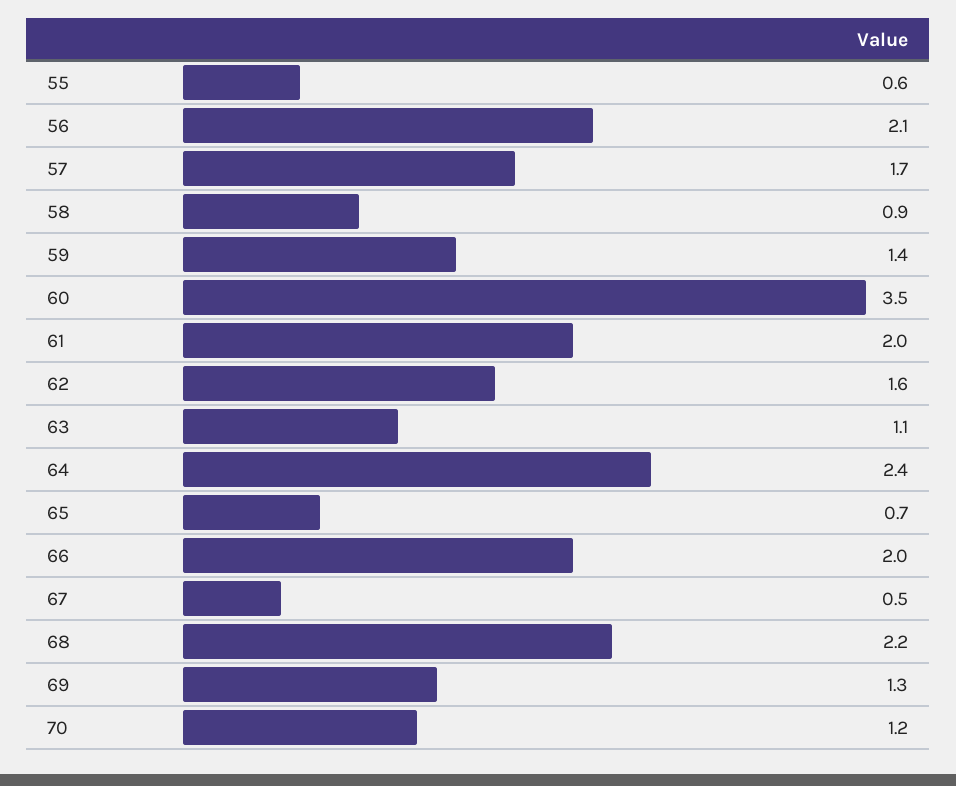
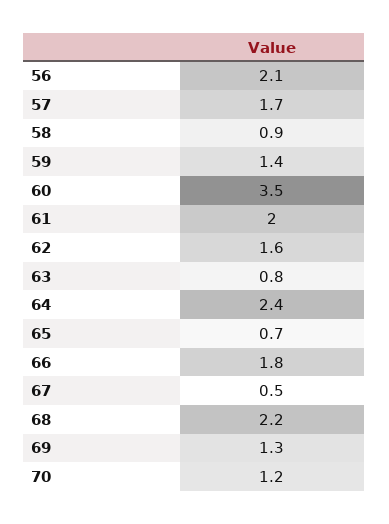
  {
-   "55": 0.6,
    "56": 2.1,
    "57": 1.7,
    "58": 0.9,
    "59": 1.4,
    "60": 3.5,
    "61": 2,
    "62": 1.6,
-   "63": 1.1,
+   "63": 0.8,
    "64": 2.4,
    "65": 0.7,
-   "66": 2,
+   "66": 1.8,
    "67": 0.5,
    "68": 2.2,
    "69": 1.3,
    "70": 1.2
  }

